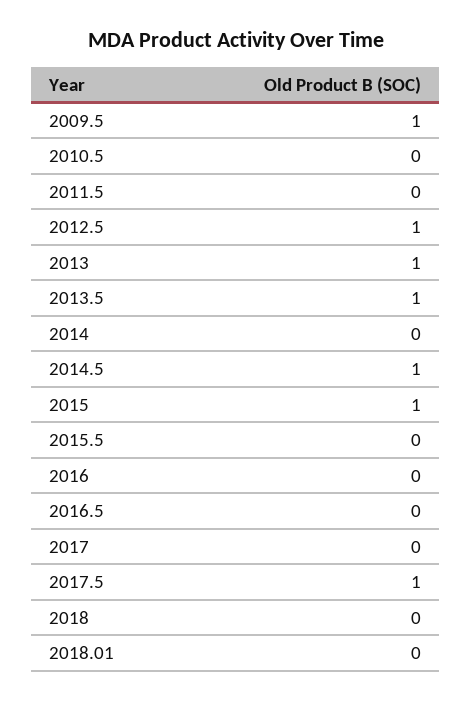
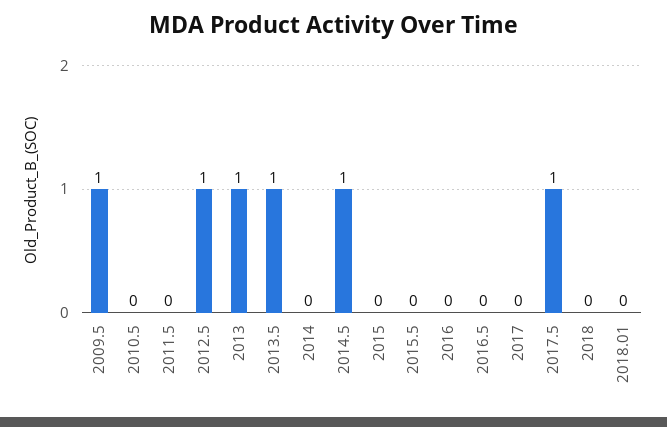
  {
    "2009.5": 1,
    "2010.5": 0,
    "2011.5": 0,
    "2012.5": 1,
    "2013": 1,
    "2013.5": 1,
    "2014": 0,
    "2014.5": 1,
-   "2015": 1,
+   "2015": 0,
    "2015.5": 0,
    "2016": 0,
    "2016.5": 0,
    "2017": 0,
    "2017.5": 1,
    "2018": 0,
    "2018.01": 0
  }

